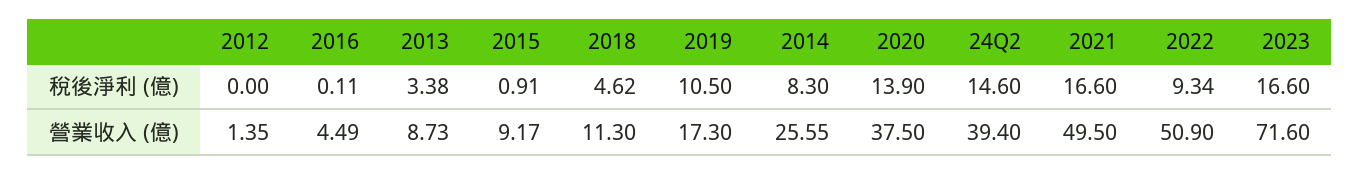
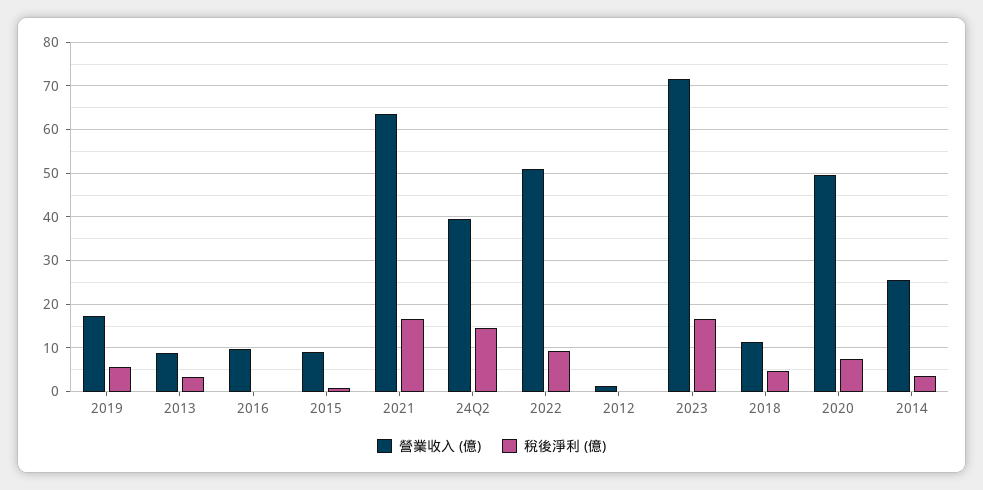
  {
    "稅後淨利 (億)": {
      "2012": 0,
      "2016": 0.11,
      "2013": 3.38,
      "2015": 0.91,
      "2018": 4.62,
-     "2019": 10.5,
+     "2019": 6,
-     "2014": 8.3,
+     "2014": 4,
-     "2020": 13.9,
+     "2020": 8,
      "24Q2": 14.6,
      "2021": 16.6,
      "2022": 9.34,
      "2023": 16.6
    },
    "營業收入 (億)": {
      "2012": 1.35,
-     "2016": 4.49,
+     "2016": 10,
      "2013": 8.73,
      "2015": 9.17,
      "2018": 11.3,
      "2019": 17.3,
      "2014": 25.55,
-     "2020": 37.5,
+     "2020": 50,
      "24Q2": 39.4,
-     "2021": 49.5,
+     "2021": 64,
      "2022": 50.9,
      "2023": 71.6
    }
  }

